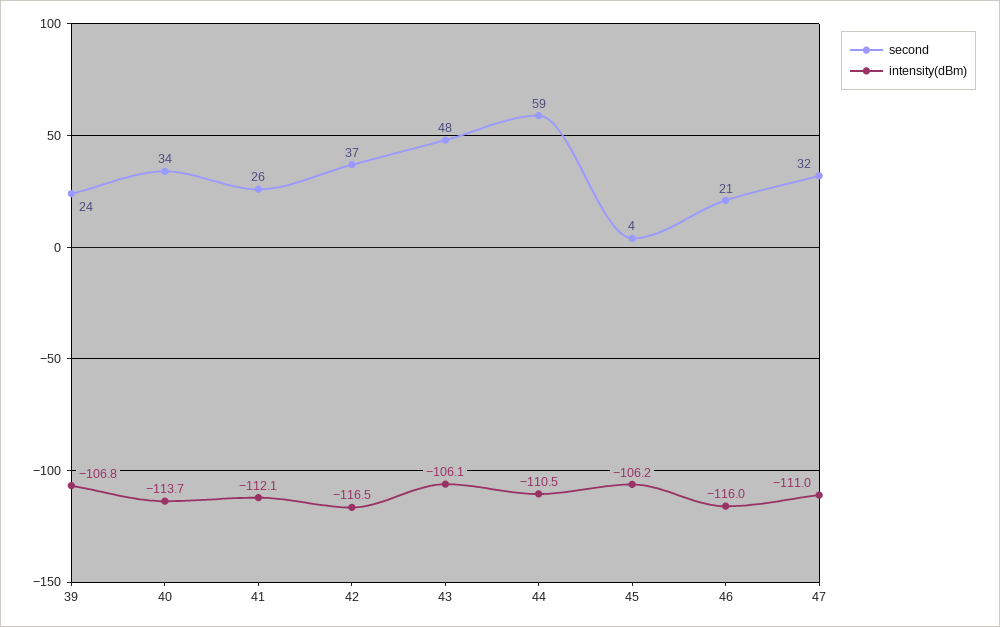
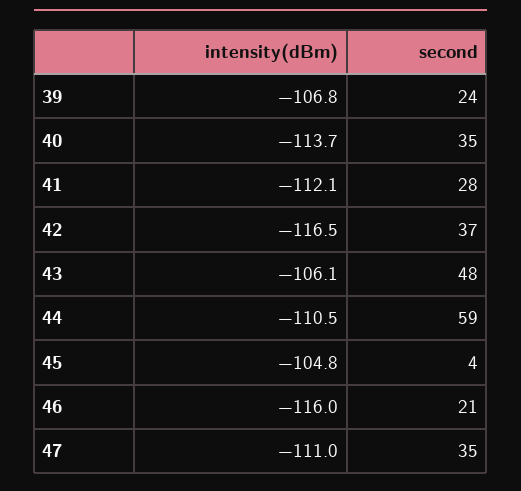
  {
    "second": {
      "39": 24,
-     "40": 34,
+     "40": 35,
-     "41": 26,
+     "41": 28,
      "42": 37,
      "43": 48,
      "44": 59,
      "45": 4,
      "46": 21,
-     "47": 32
+     "47": 35
    },
    "intensity(dBm)": {
      "39": -106.8,
      "40": -113.7,
      "41": -112.1,
      "42": -116.5,
      "43": -106.1,
      "44": -110.5,
-     "45": -106.2,
+     "45": -104.8,
      "46": -116,
      "47": -111
    }
  }

